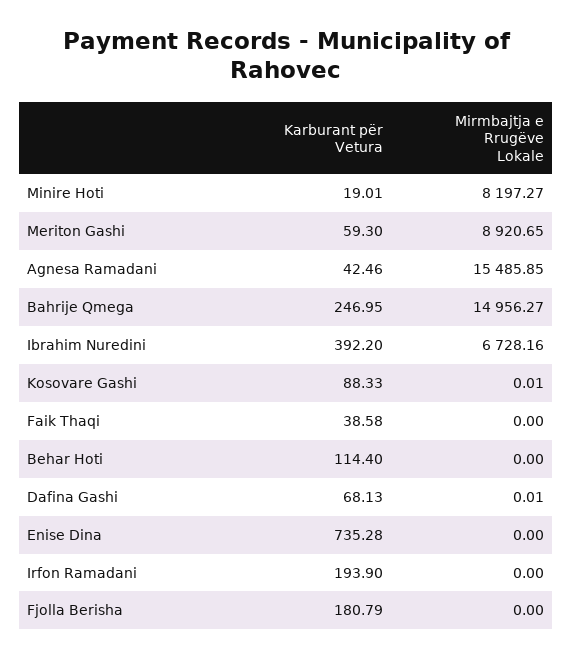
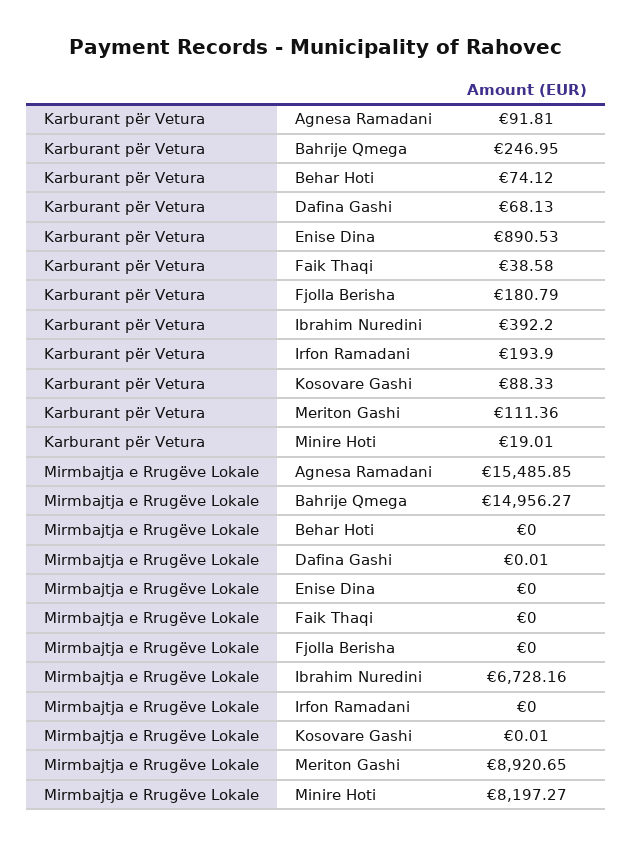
  {
    "Karburant për Vetura": {
      "Minire Hoti": 19.01,
-     "Meriton Gashi": 59.3,
+     "Meriton Gashi": 111.36,
-     "Agnesa Ramadani": 42.46,
+     "Agnesa Ramadani": 91.81,
      "Bahrije Qmega": 246.95,
      "Ibrahim Nuredini": 392.2,
      "Kosovare Gashi": 88.33,
      "Faik Thaqi": 38.58,
-     "Behar Hoti": 114.4,
+     "Behar Hoti": 74.12,
      "Dafina Gashi": 68.13,
-     "Enise Dina": 735.28,
+     "Enise Dina": 890.53,
      "Irfon Ramadani": 193.9,
      "Fjolla Berisha": 180.79
    },
    "Mirmbajtja e Rrugëve Lokale": {
      "Minire Hoti": 8197.27,
      "Meriton Gashi": 8920.65,
      "Agnesa Ramadani": 15485.85,
      "Bahrije Qmega": 14956.27,
      "Ibrahim Nuredini": 6728.16,
      "Kosovare Gashi": 0.01,
      "Faik Thaqi": 0,
      "Behar Hoti": 0,
      "Dafina Gashi": 0.01,
      "Enise Dina": 0,
      "Irfon Ramadani": 0,
      "Fjolla Berisha": 0
    }
  }

